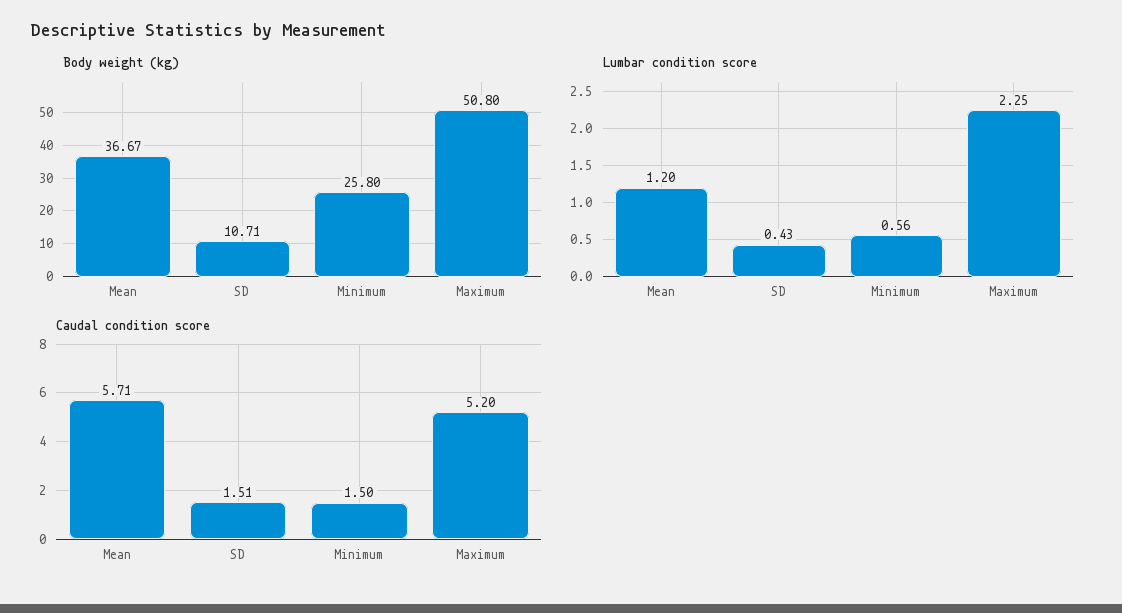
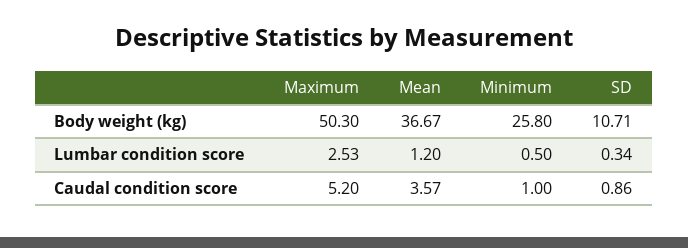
  {
    "Body weight (kg)": {
      "Mean": 36.67,
      "SD": 10.71,
      "Minimum": 25.8,
-     "Maximum": 50.8
+     "Maximum": 50.3
    },
    "Lumbar condition score": {
      "Mean": 1.2,
-     "SD": 0.43,
+     "SD": 0.34,
-     "Minimum": 0.56,
+     "Minimum": 0.5,
-     "Maximum": 2.25
+     "Maximum": 2.53
    },
    "Caudal condition score": {
-     "Mean": 5.71,
+     "Mean": 3.57,
-     "SD": 1.51,
+     "SD": 0.86,
-     "Minimum": 1.5,
+     "Minimum": 1,
      "Maximum": 5.2
    }
  }

